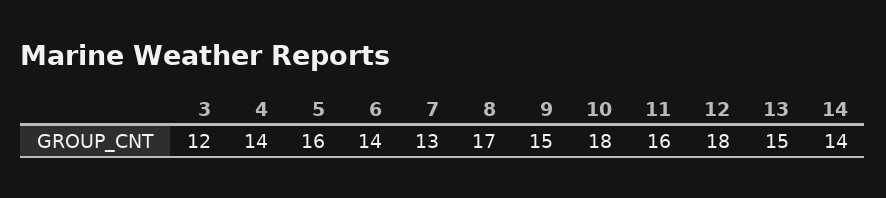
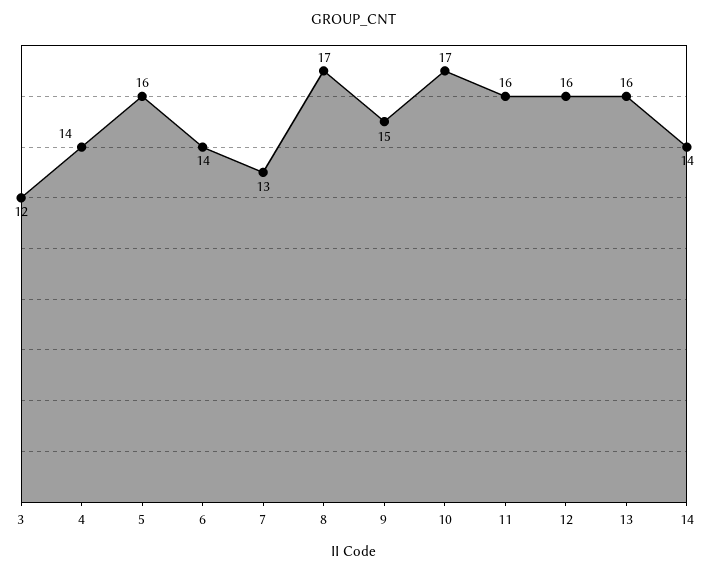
  {
    "3": 12,
    "4": 14,
    "5": 16,
    "6": 14,
    "7": 13,
    "8": 17,
    "9": 15,
-   "10": 18,
+   "10": 17,
    "11": 16,
-   "12": 18,
+   "12": 16,
-   "13": 15,
+   "13": 16,
    "14": 14
  }

